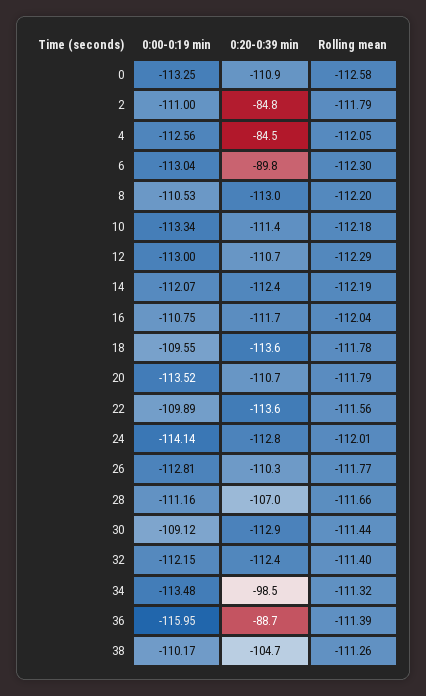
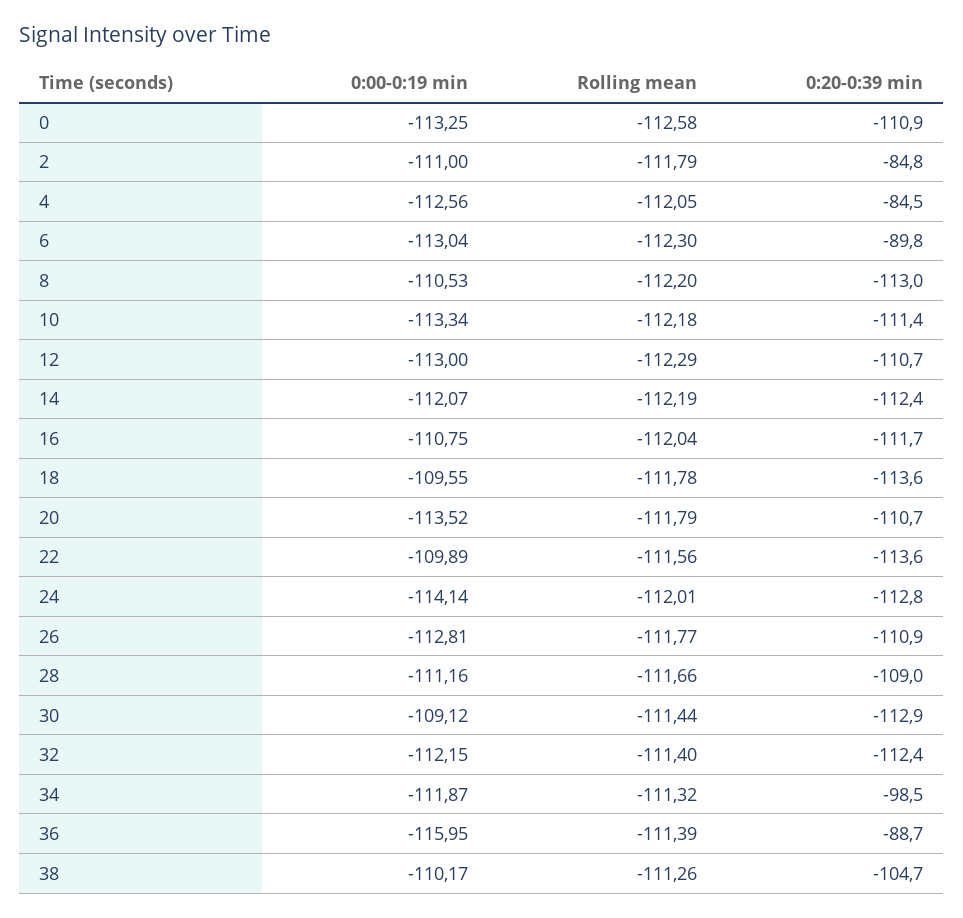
  {
    "0:00-0:19 min": {
      "0": -113.25,
      "2": -111,
      "4": -112.56,
      "6": -113.04,
      "8": -110.53,
      "10": -113.34,
      "12": -113,
      "14": -112.07,
      "16": -110.75,
      "18": -109.55,
      "20": -113.52,
      "22": -109.89,
      "24": -114.14,
      "26": -112.81,
      "28": -111.16,
      "30": -109.12,
      "32": -112.15,
-     "34": -113.48,
+     "34": -111.87,
      "36": -115.95,
      "38": -110.17
    },
    "0:20-0:39 min": {
      "0": -110.9,
      "2": -84.8,
      "4": -84.5,
      "6": -89.8,
      "8": -113,
      "10": -111.4,
      "12": -110.7,
      "14": -112.4,
      "16": -111.7,
      "18": -113.6,
      "20": -110.7,
      "22": -113.6,
      "24": -112.8,
-     "26": -110.3,
+     "26": -110.9,
-     "28": -107,
+     "28": -109,
      "30": -112.9,
      "32": -112.4,
      "34": -98.5,
      "36": -88.7,
      "38": -104.7
    },
    "Rolling mean": {
      "0": -112.58,
      "2": -111.79,
      "4": -112.05,
      "6": -112.3,
      "8": -112.2,
      "10": -112.18,
      "12": -112.29,
      "14": -112.19,
      "16": -112.04,
      "18": -111.78,
      "20": -111.79,
      "22": -111.56,
      "24": -112.01,
      "26": -111.77,
      "28": -111.66,
      "30": -111.44,
      "32": -111.4,
      "34": -111.32,
      "36": -111.39,
      "38": -111.26
    }
  }

